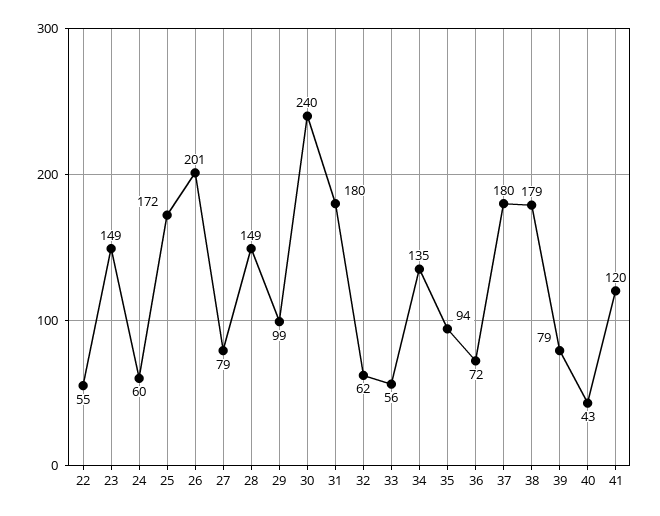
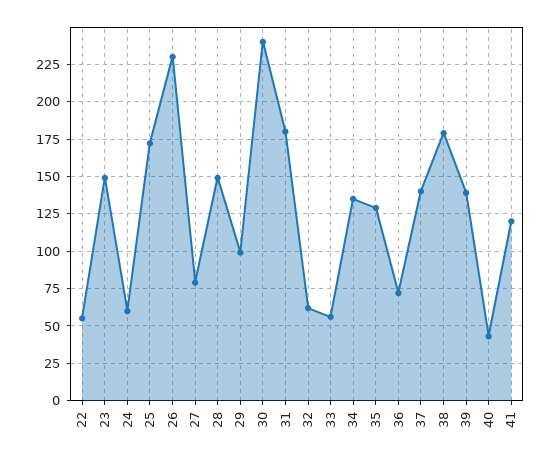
  {
    "22": 55,
    "23": 149,
    "24": 60,
    "25": 172,
-   "26": 201,
+   "26": 230,
    "27": 79,
    "28": 149,
    "29": 99,
    "30": 240,
    "31": 180,
    "32": 62,
    "33": 56,
    "34": 135,
-   "35": 94,
+   "35": 130,
    "36": 72,
-   "37": 180,
+   "37": 140,
    "38": 179,
-   "39": 79,
+   "39": 140,
    "40": 43,
    "41": 120
  }

